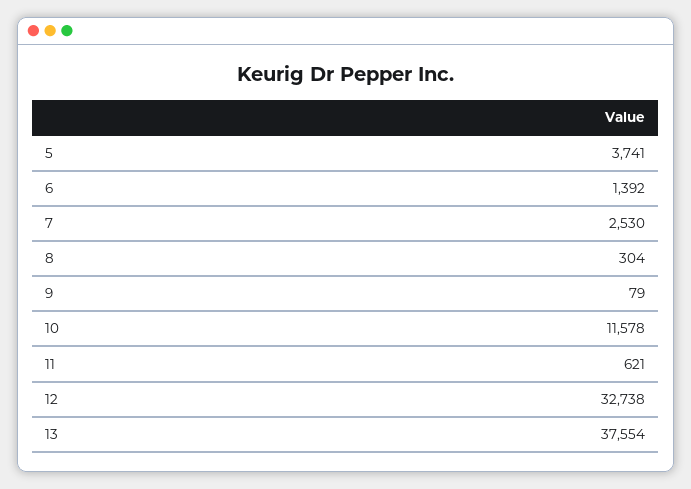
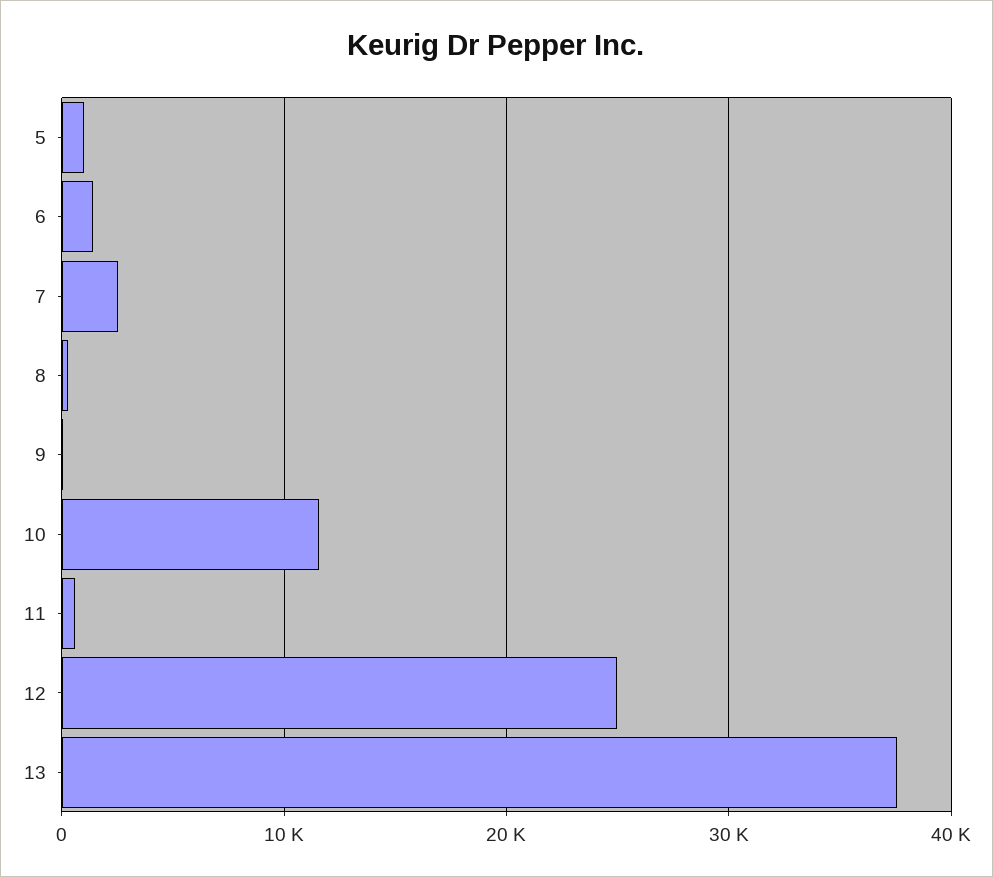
  {
-   "5": 3741,
+   "5": 1000,
    "6": 1392,
    "7": 2530,
    "8": 304,
    "9": 79,
    "10": 11578,
    "11": 621,
-   "12": 32738,
+   "12": 25000,
    "13": 37554
  }

